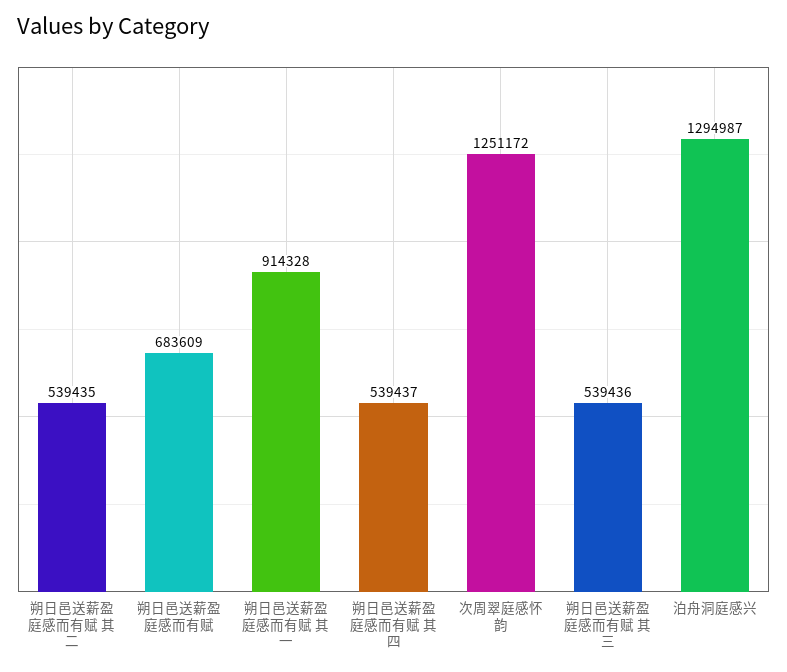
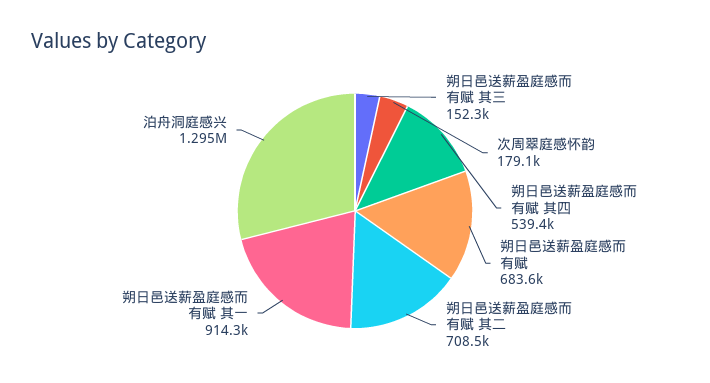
  {
-   "朔日邑送薪盈庭感而有赋 其二": 539435,
+   "朔日邑送薪盈庭感而有赋 其二": 708500,
    "朔日邑送薪盈庭感而有赋": 683609,
    "朔日邑送薪盈庭感而有赋 其一": 914328,
    "朔日邑送薪盈庭感而有赋 其四": 539437,
-   "次周翠庭感怀韵": 1251172,
+   "次周翠庭感怀韵": 179100,
-   "朔日邑送薪盈庭感而有赋 其三": 539436,
+   "朔日邑送薪盈庭感而有赋 其三": 152300,
    "泊舟洞庭感兴": 1294987
  }

